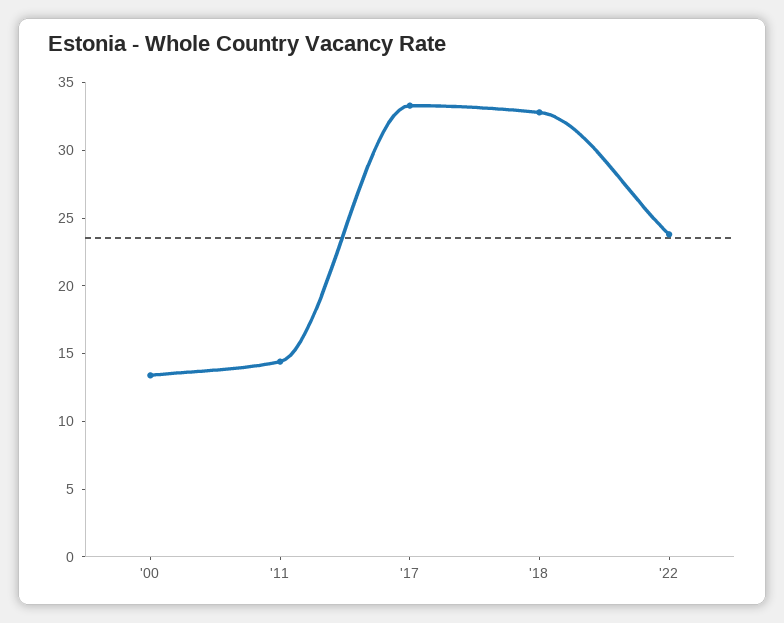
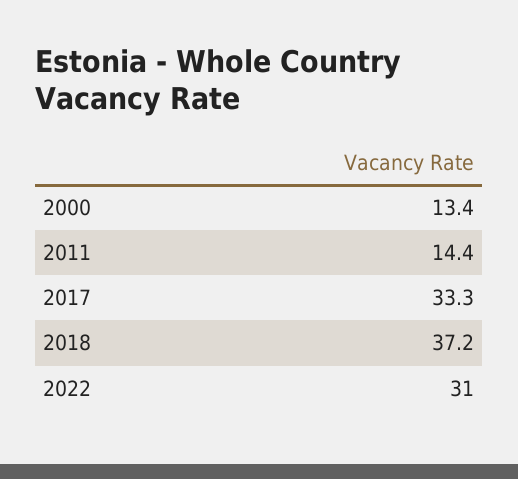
  {
    "'00": 13.4,
    "'11": 14.4,
    "'17": 33.3,
-   "'18": 33,
+   "'18": 37.2,
-   "'22": 24
+   "'22": 31
  }

